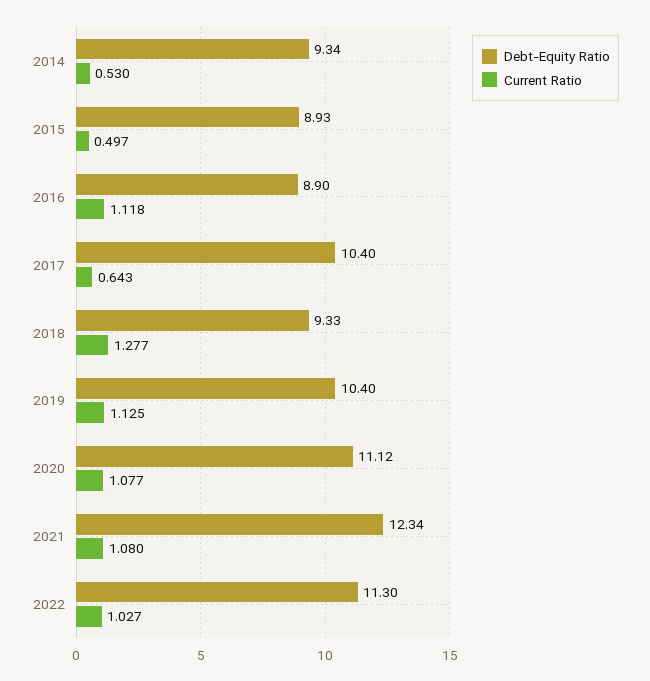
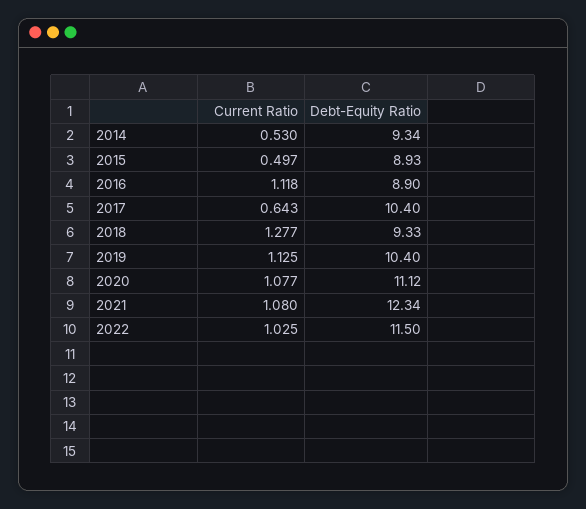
  {
    "Debt-Equity Ratio": {
      "2014": 9.34,
      "2015": 8.93,
      "2016": 8.9,
      "2017": 10.4,
      "2018": 9.33,
      "2019": 10.4,
      "2020": 11.12,
      "2021": 12.34,
-     "2022": 11.3
+     "2022": 11.5
    },
    "Current Ratio": {
      "2014": 0.53,
      "2015": 0.497,
      "2016": 1.118,
      "2017": 0.643,
      "2018": 1.277,
      "2019": 1.125,
      "2020": 1.077,
      "2021": 1.08,
-     "2022": 1.027
+     "2022": 1.025
    }
  }

